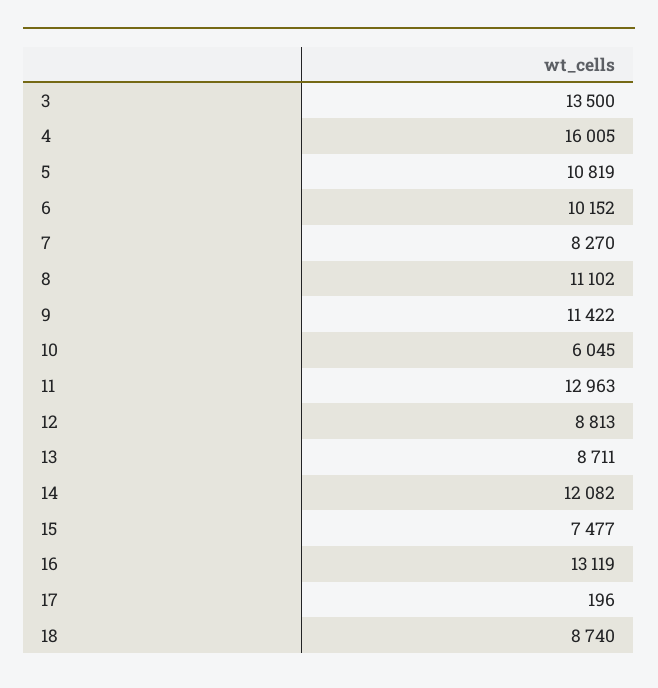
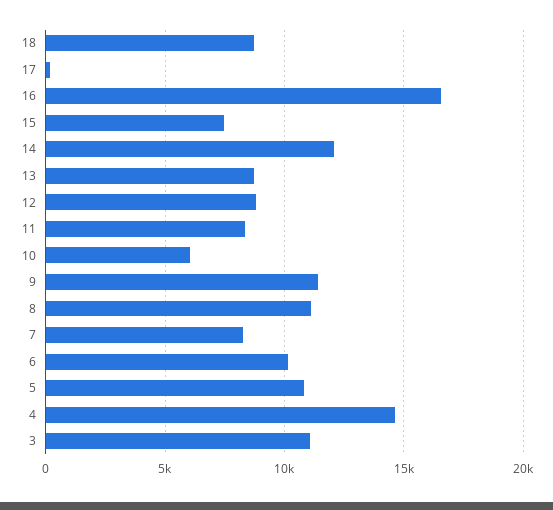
  {
-   "3": 13500,
+   "3": 11000,
-   "4": 16005,
+   "4": 14500,
    "5": 10819,
    "6": 10152,
    "7": 8270,
    "8": 11102,
    "9": 11422,
    "10": 6045,
-   "11": 12963,
+   "11": 8500,
    "12": 8813,
    "13": 8711,
    "14": 12082,
    "15": 7477,
-   "16": 13119,
+   "16": 16500,
    "17": 196,
    "18": 8740
  }

